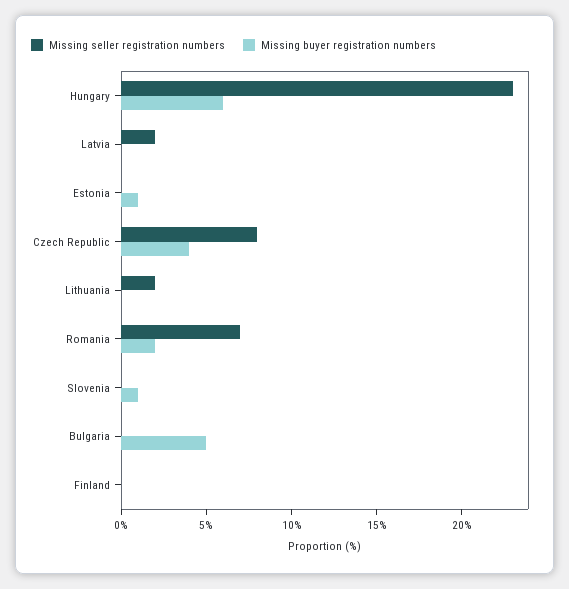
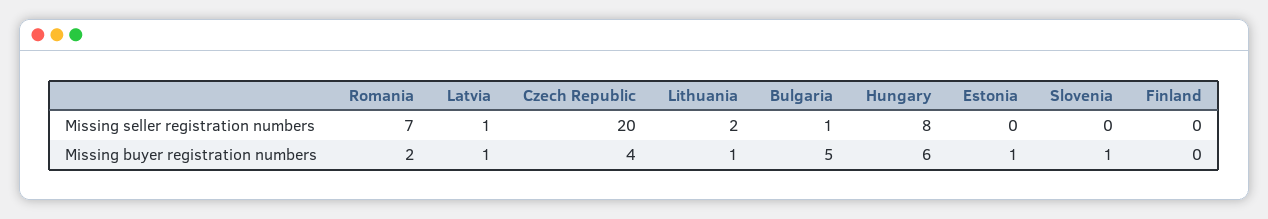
  {
    "Missing seller registration numbers": {
-     "Hungary": 23,
+     "Hungary": 8,
-     "Latvia": 2,
+     "Latvia": 1,
      "Estonia": 0,
-     "Czech Republic": 8,
+     "Czech Republic": 20,
      "Lithuania": 2,
      "Romania": 7,
      "Slovenia": 0,
-     "Bulgaria": 0,
+     "Bulgaria": 1,
      "Finland": 0
    },
    "Missing buyer registration numbers": {
      "Hungary": 6,
-     "Latvia": 0,
+     "Latvia": 1,
      "Estonia": 1,
      "Czech Republic": 4,
-     "Lithuania": 0,
+     "Lithuania": 1,
      "Romania": 2,
      "Slovenia": 1,
      "Bulgaria": 5,
      "Finland": 0
    }
  }

